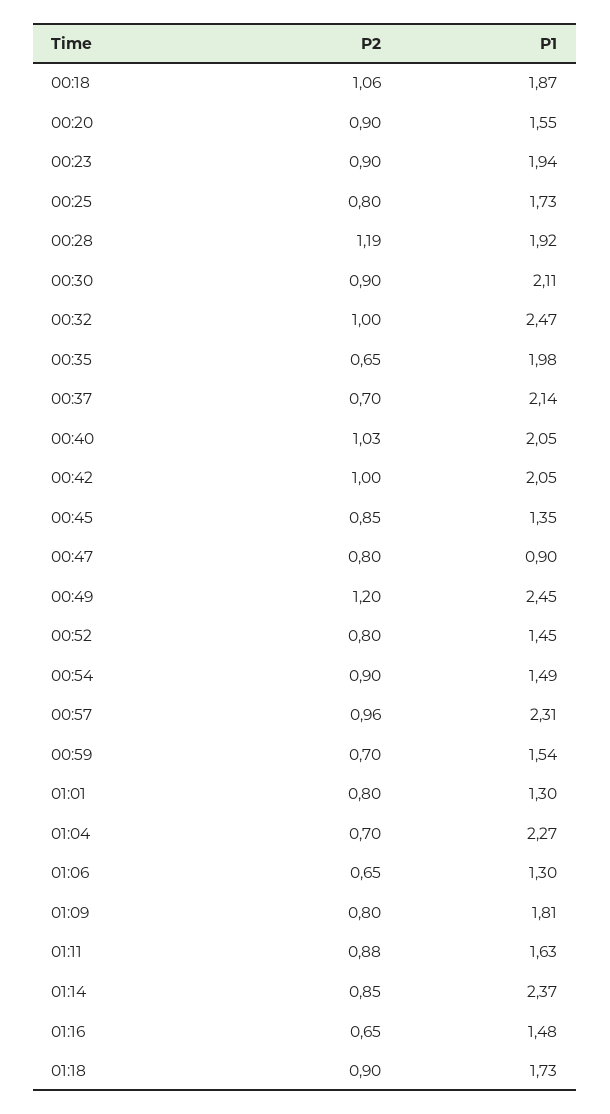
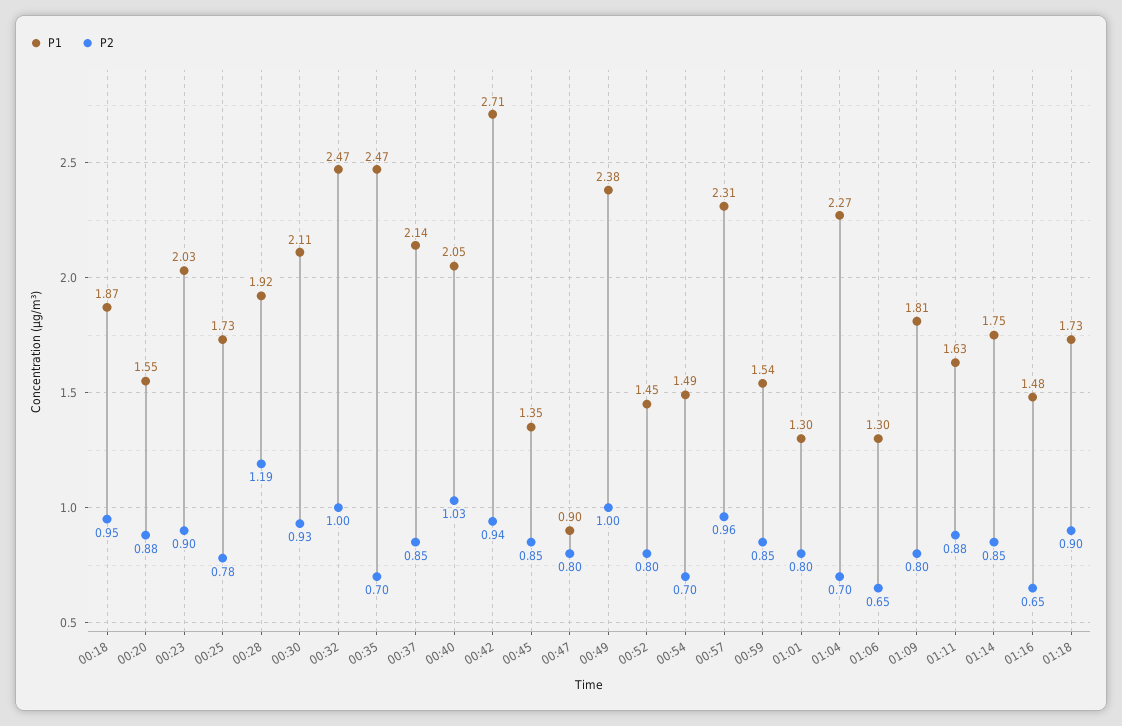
  {
    "P2": {
-     "00:18": 1.06,
+     "00:18": 0.95,
-     "00:20": 0.9,
+     "00:20": 0.88,
      "00:23": 0.9,
-     "00:25": 0.8,
+     "00:25": 0.78,
      "00:28": 1.19,
-     "00:30": 0.9,
+     "00:30": 0.93,
      "00:32": 1,
-     "00:35": 0.65,
+     "00:35": 0.7,
-     "00:37": 0.7,
+     "00:37": 0.85,
      "00:40": 1.03,
-     "00:42": 1,
+     "00:42": 0.94,
      "00:45": 0.85,
      "00:47": 0.8,
-     "00:49": 1.2,
+     "00:49": 1,
      "00:52": 0.8,
-     "00:54": 0.9,
+     "00:54": 0.7,
      "00:57": 0.96,
-     "00:59": 0.7,
+     "00:59": 0.85,
      "01:01": 0.8,
      "01:04": 0.7,
      "01:06": 0.65,
      "01:09": 0.8,
      "01:11": 0.88,
      "01:14": 0.85,
      "01:16": 0.65,
      "01:18": 0.9
    },
    "P1": {
      "00:18": 1.87,
      "00:20": 1.55,
-     "00:23": 1.94,
+     "00:23": 2.03,
      "00:25": 1.73,
      "00:28": 1.92,
      "00:30": 2.11,
      "00:32": 2.47,
-     "00:35": 1.98,
+     "00:35": 2.47,
      "00:37": 2.14,
      "00:40": 2.05,
-     "00:42": 2.05,
+     "00:42": 2.71,
      "00:45": 1.35,
      "00:47": 0.9,
-     "00:49": 2.45,
+     "00:49": 2.38,
      "00:52": 1.45,
      "00:54": 1.49,
      "00:57": 2.31,
      "00:59": 1.54,
      "01:01": 1.3,
      "01:04": 2.27,
      "01:06": 1.3,
      "01:09": 1.81,
      "01:11": 1.63,
-     "01:14": 2.37,
+     "01:14": 1.75,
      "01:16": 1.48,
      "01:18": 1.73
    }
  }

